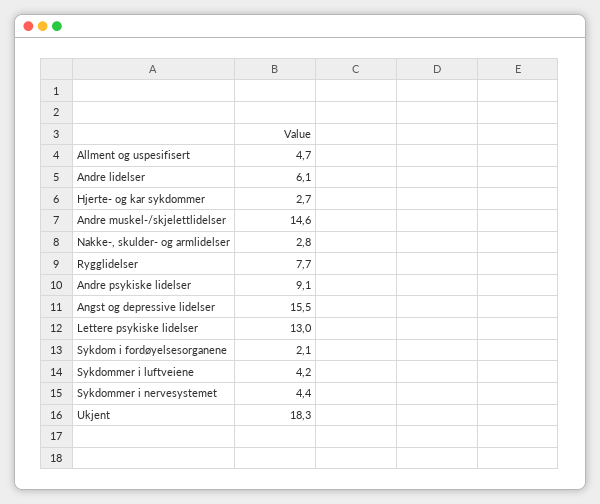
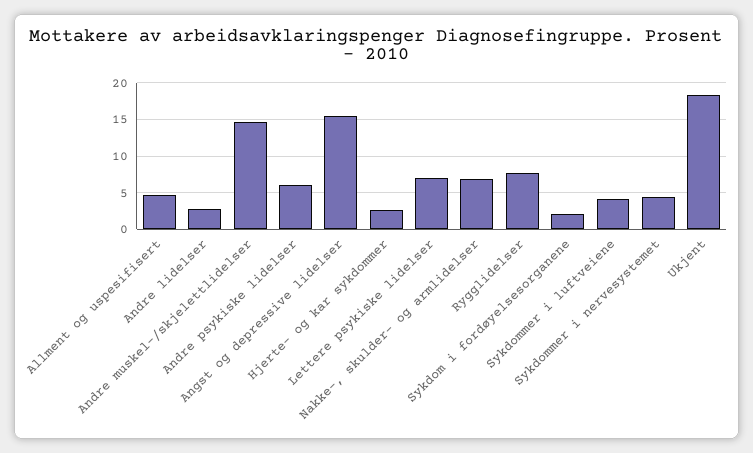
  {
    "Allment og uspesifisert": 4.7,
-   "Andre lidelser": 6.1,
+   "Andre lidelser": 3,
    "Hjerte- og kar sykdommer": 2.7,
    "Andre muskel-/skjelettlidelser": 14.6,
-   "Nakke-, skulder- og armlidelser": 2.8,
+   "Nakke-, skulder- og armlidelser": 7,
    "Rygglidelser": 7.7,
-   "Andre psykiske lidelser": 9.1,
+   "Andre psykiske lidelser": 6,
    "Angst og depressive lidelser": 15.5,
-   "Lettere psykiske lidelser": 13,
+   "Lettere psykiske lidelser": 7,
    "Sykdom i fordøyelsesorganene": 2.1,
    "Sykdommer i luftveiene": 4.2,
    "Sykdommer i nervesystemet": 4.4,
    "Ukjent": 18.3
  }

